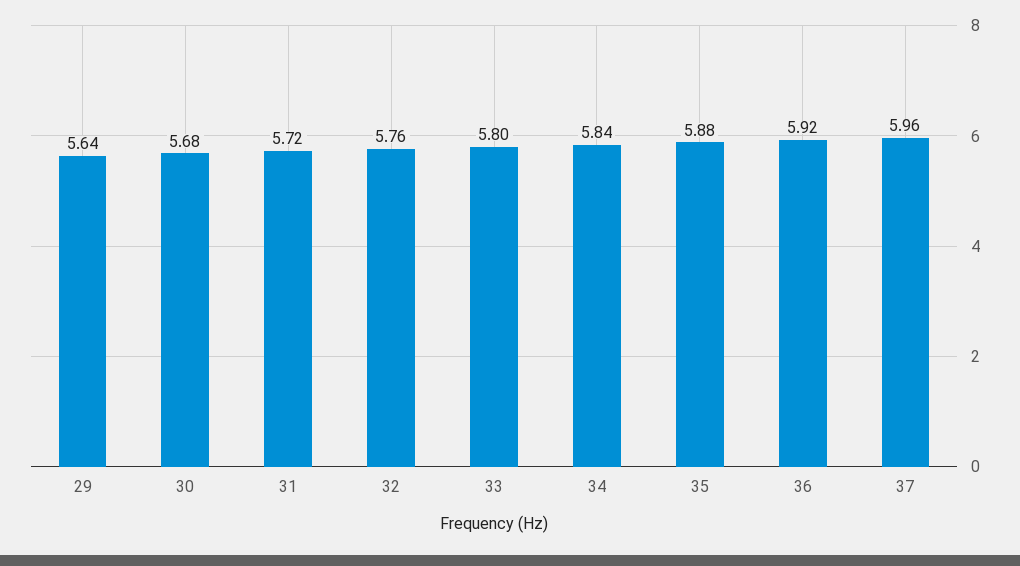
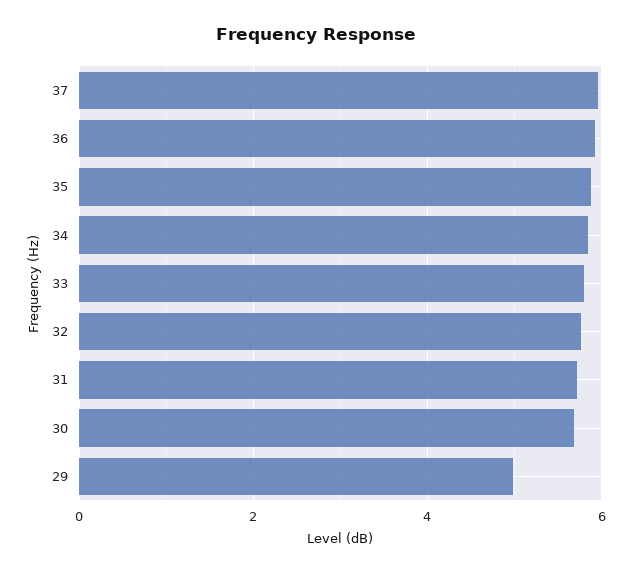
  {
-   "29": 5.64,
+   "29": 5,
    "30": 5.68,
    "31": 5.72,
    "32": 5.76,
    "33": 5.8,
    "34": 5.84,
    "35": 5.88,
    "36": 5.92,
    "37": 5.96
  }

